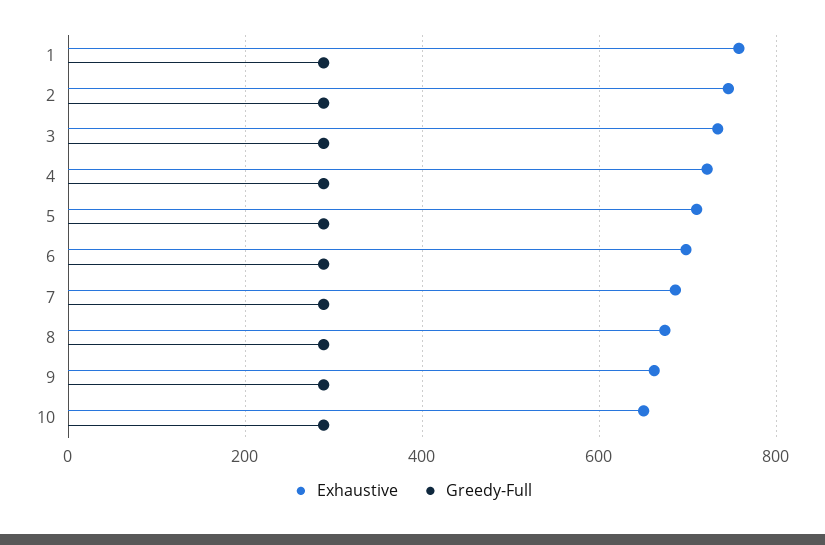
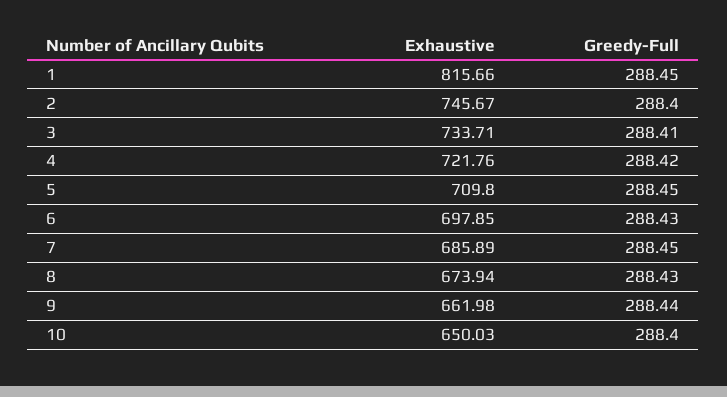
  {
    "Exhaustive": {
-     "1": 760,
+     "1": 815.66,
      "2": 745.67,
      "3": 733.71,
      "4": 721.76,
      "5": 709.8,
      "6": 697.85,
      "7": 685.89,
      "8": 673.94,
      "9": 661.98,
      "10": 650.03
    },
    "Greedy-Full": {
      "1": 288.45,
      "2": 288.4,
      "3": 288.41,
      "4": 288.42,
      "5": 288.45,
      "6": 288.43,
      "7": 288.45,
      "8": 288.43,
      "9": 288.44,
      "10": 288.4
    }
  }

